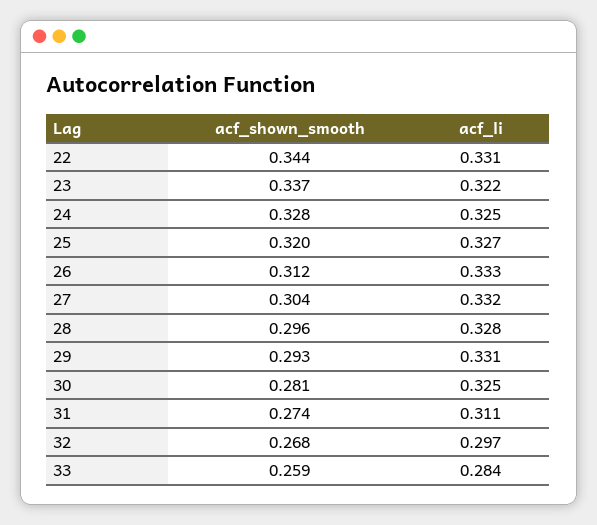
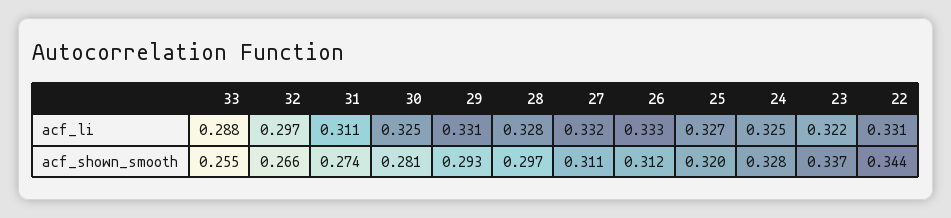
  {
    "acf_shown_smooth": {
      "22": 0.344,
      "23": 0.337,
      "24": 0.328,
      "25": 0.32,
      "26": 0.312,
-     "27": 0.304,
+     "27": 0.311,
-     "28": 0.296,
+     "28": 0.297,
      "29": 0.293,
      "30": 0.281,
      "31": 0.274,
-     "32": 0.268,
+     "32": 0.266,
-     "33": 0.259
+     "33": 0.255
    },
    "acf_li": {
      "22": 0.331,
      "23": 0.322,
      "24": 0.325,
      "25": 0.327,
      "26": 0.333,
      "27": 0.332,
      "28": 0.328,
      "29": 0.331,
      "30": 0.325,
      "31": 0.311,
      "32": 0.297,
-     "33": 0.284
+     "33": 0.288
    }
  }

